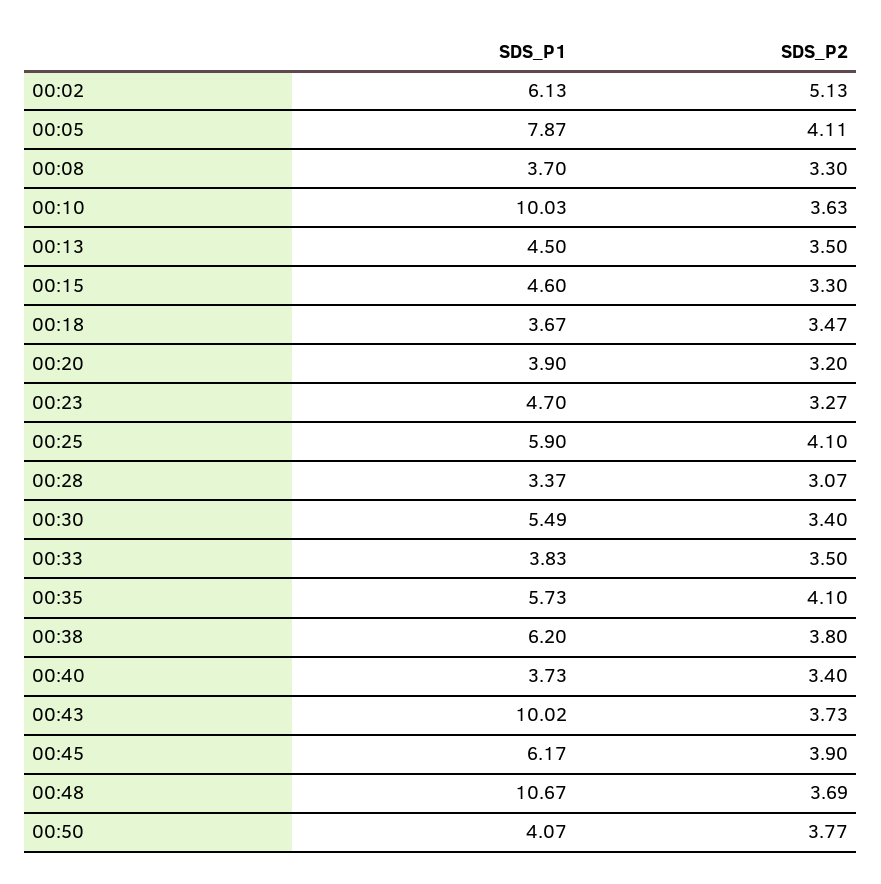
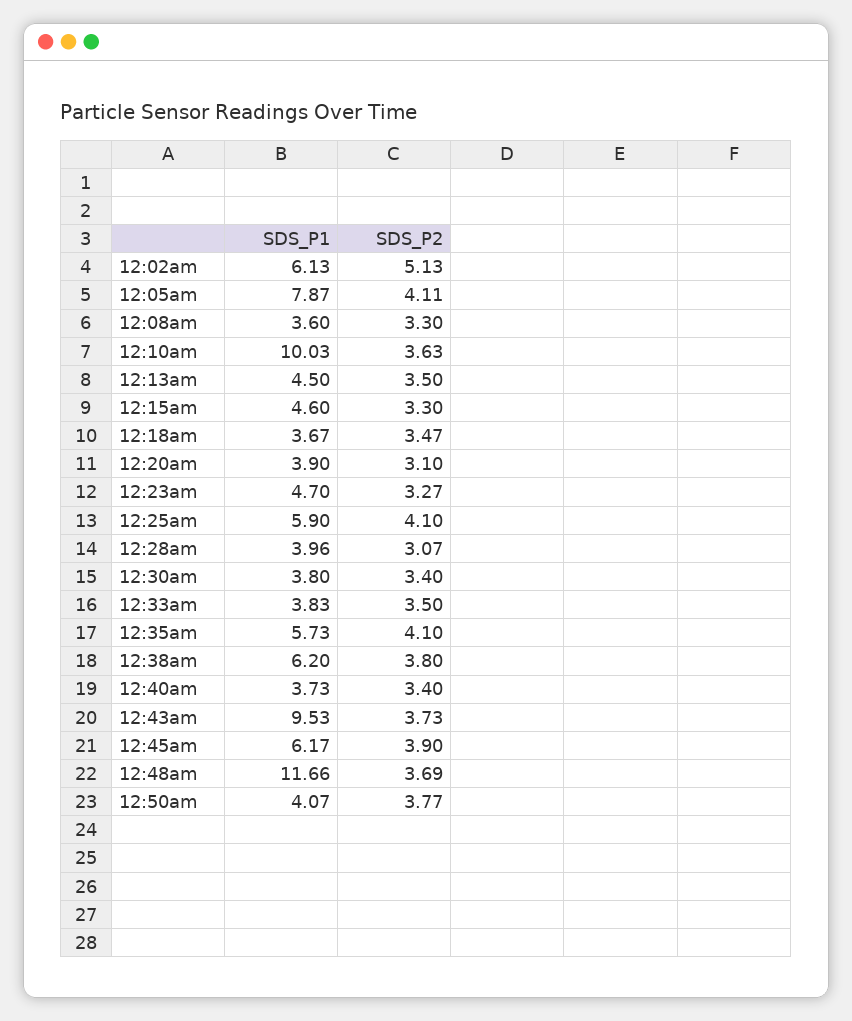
  {
    "SDS_P1": {
      "00:02": 6.13,
      "00:05": 7.87,
-     "00:08": 3.7,
+     "00:08": 3.6,
      "00:10": 10.03,
      "00:13": 4.5,
      "00:15": 4.6,
      "00:18": 3.67,
      "00:20": 3.9,
      "00:23": 4.7,
      "00:25": 5.9,
-     "00:28": 3.37,
+     "00:28": 3.96,
-     "00:30": 5.49,
+     "00:30": 3.8,
      "00:33": 3.83,
      "00:35": 5.73,
      "00:38": 6.2,
      "00:40": 3.73,
-     "00:43": 10.02,
+     "00:43": 9.53,
      "00:45": 6.17,
-     "00:48": 10.67,
+     "00:48": 11.66,
      "00:50": 4.07
    },
    "SDS_P2": {
      "00:02": 5.13,
      "00:05": 4.11,
      "00:08": 3.3,
      "00:10": 3.63,
      "00:13": 3.5,
      "00:15": 3.3,
      "00:18": 3.47,
-     "00:20": 3.2,
+     "00:20": 3.1,
      "00:23": 3.27,
      "00:25": 4.1,
      "00:28": 3.07,
      "00:30": 3.4,
      "00:33": 3.5,
      "00:35": 4.1,
      "00:38": 3.8,
      "00:40": 3.4,
      "00:43": 3.73,
      "00:45": 3.9,
      "00:48": 3.69,
      "00:50": 3.77
    }
  }

